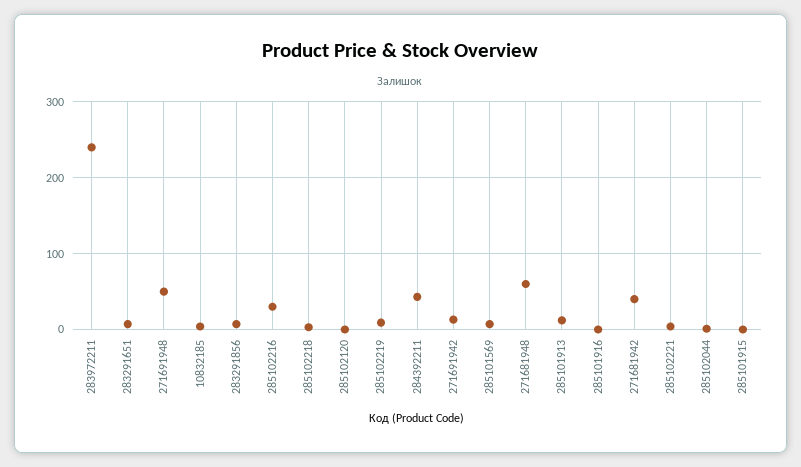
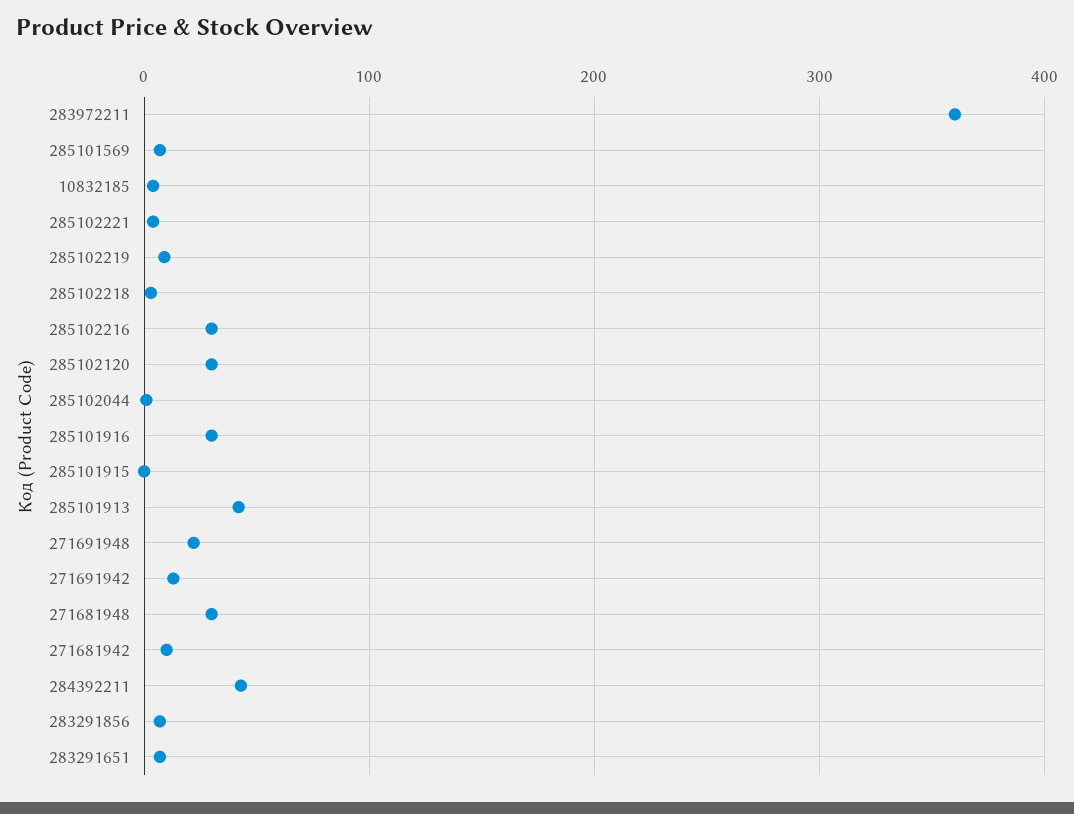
  {
-   "283972211": 240,
+   "283972211": 360,
    "283291651": 10,
-   "271691948": 50,
+   "271691948": 20,
    "10832185": 0,
    "283291856": 10,
    "285102216": 30,
    "285102218": 0,
-   "285102120": 0,
+   "285102120": 30,
    "285102219": 10,
    "284392211": 40,
    "271691942": 10,
    "285101569": 10,
-   "271681948": 60,
+   "271681948": 30,
-   "285101913": 10,
+   "285101913": 40,
-   "285101916": 0,
+   "285101916": 30,
-   "271681942": 40,
+   "271681942": 10,
    "285102221": 0,
    "285102044": 0,
    "285101915": 0
  }

